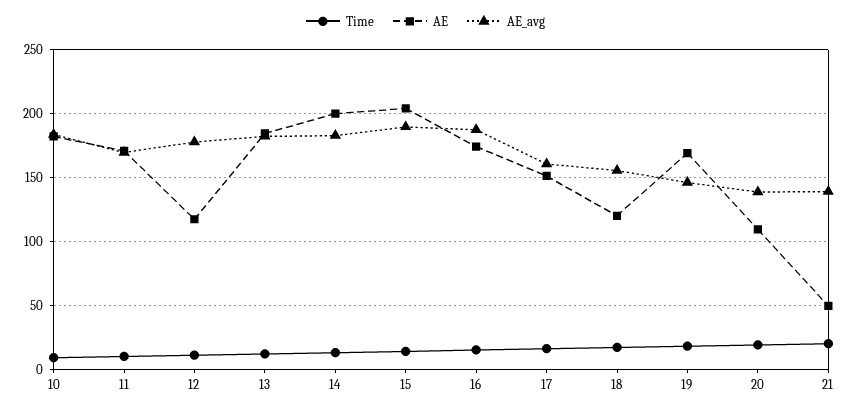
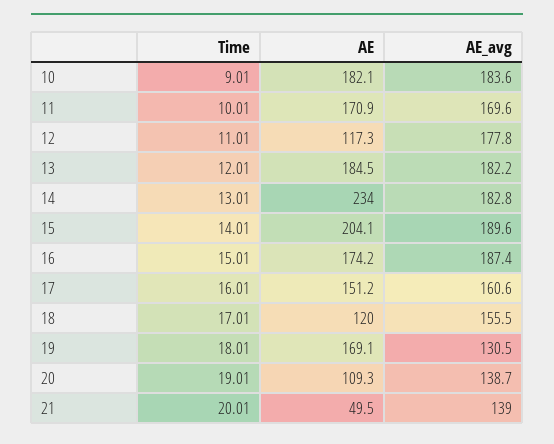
  {
    "Time": {
      "10": 9.01,
      "11": 10.01,
      "12": 11.01,
      "13": 12.01,
      "14": 13.01,
      "15": 14.01,
      "16": 15.01,
      "17": 16.01,
      "18": 17.01,
      "19": 18.01,
      "20": 19.01,
      "21": 20.01
    },
    "AE": {
      "10": 182.1,
      "11": 170.9,
      "12": 117.3,
      "13": 184.5,
-     "14": 200,
+     "14": 234,
      "15": 204.1,
      "16": 174.2,
      "17": 151.2,
      "18": 120,
      "19": 169.1,
      "20": 109.3,
      "21": 49.5
    },
    "AE_avg": {
      "10": 183.6,
      "11": 169.6,
      "12": 177.8,
      "13": 182.2,
      "14": 182.8,
      "15": 189.6,
      "16": 187.4,
      "17": 160.6,
      "18": 155.5,
-     "19": 145,
+     "19": 130.5,
      "20": 138.7,
      "21": 139
    }
  }

